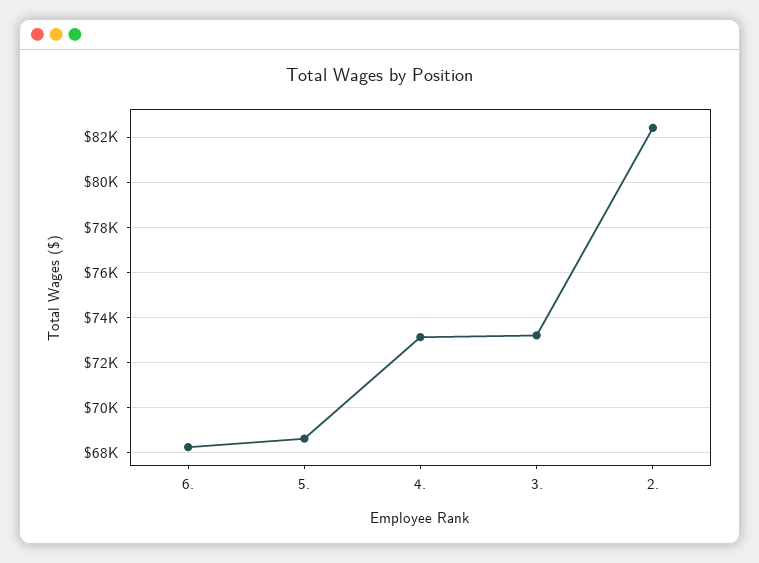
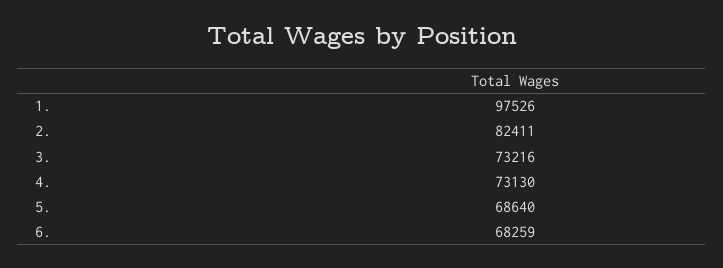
  {
    "6.": 68259,
    "5.": 68640,
    "4.": 73130,
    "3.": 73216,
-   "2.": 82411
+   "2.": 82411,
+   "1.": 97526
  }

